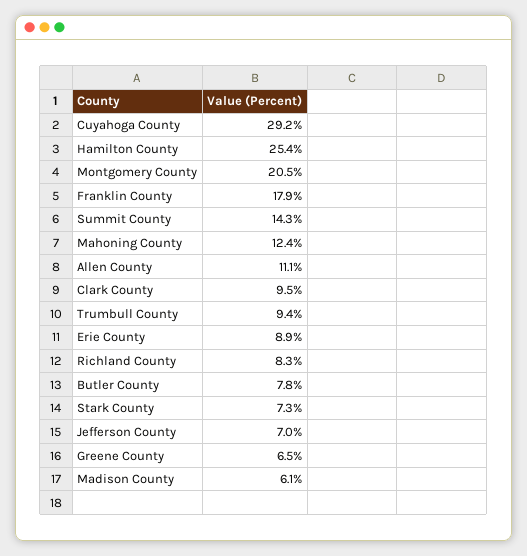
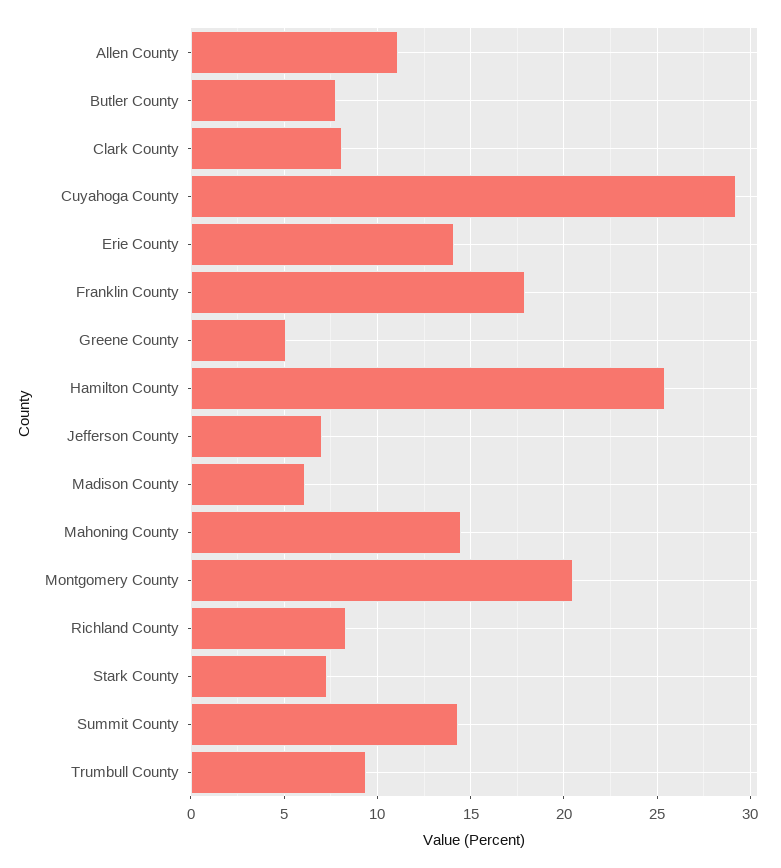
  {
    "Cuyahoga County": 29.2,
    "Hamilton County": 25.4,
    "Montgomery County": 20.5,
    "Franklin County": 17.9,
    "Summit County": 14.3,
-   "Mahoning County": 12.4,
+   "Mahoning County": 14.5,
    "Allen County": 11.1,
-   "Clark County": 9.5,
+   "Clark County": 8,
    "Trumbull County": 9.4,
-   "Erie County": 8.9,
+   "Erie County": 14,
    "Richland County": 8.3,
    "Butler County": 7.8,
    "Stark County": 7.3,
    "Jefferson County": 7,
-   "Greene County": 6.5,
+   "Greene County": 5,
    "Madison County": 6.1
  }

